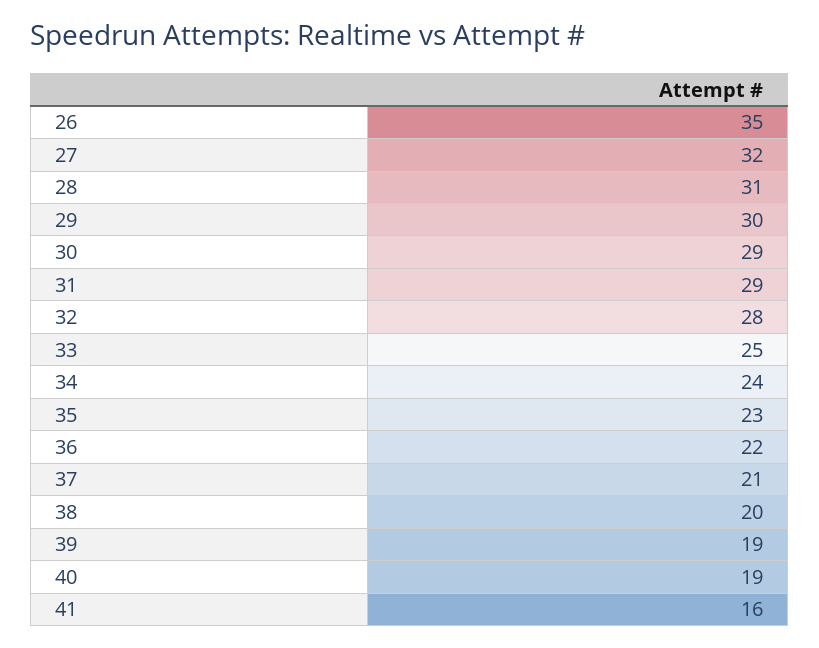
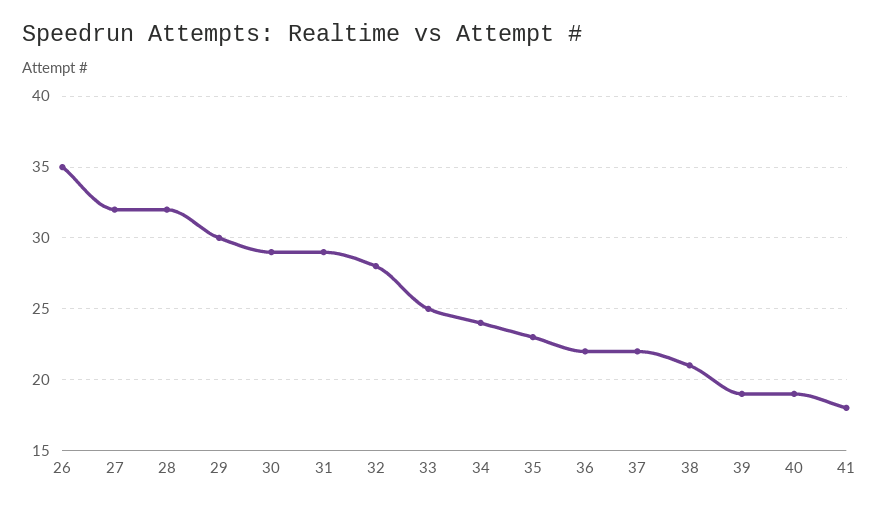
  {
    "26": 35,
    "27": 32,
-   "28": 31,
+   "28": 32,
    "29": 30,
    "30": 29,
    "31": 29,
    "32": 28,
    "33": 25,
    "34": 24,
    "35": 23,
    "36": 22,
-   "37": 21,
+   "37": 22,
-   "38": 20,
+   "38": 21,
    "39": 19,
    "40": 19,
-   "41": 16
+   "41": 18
  }

